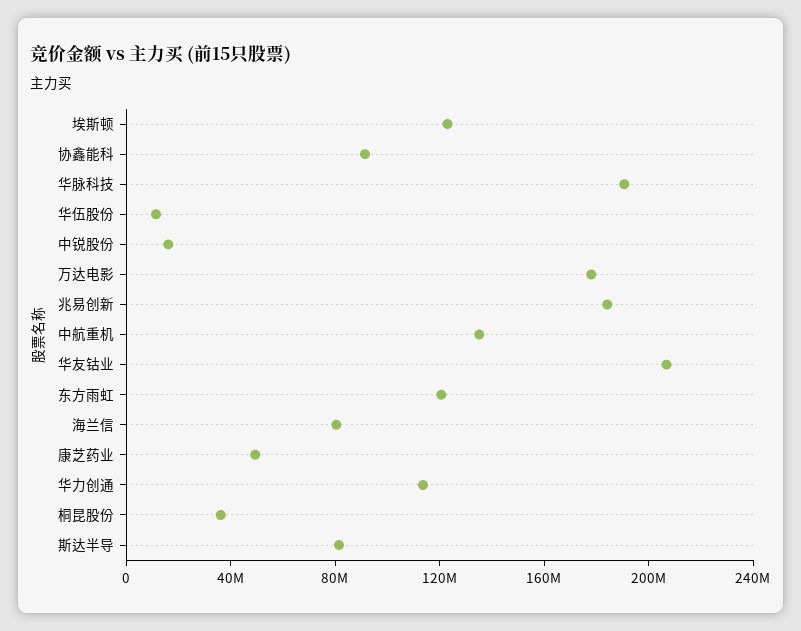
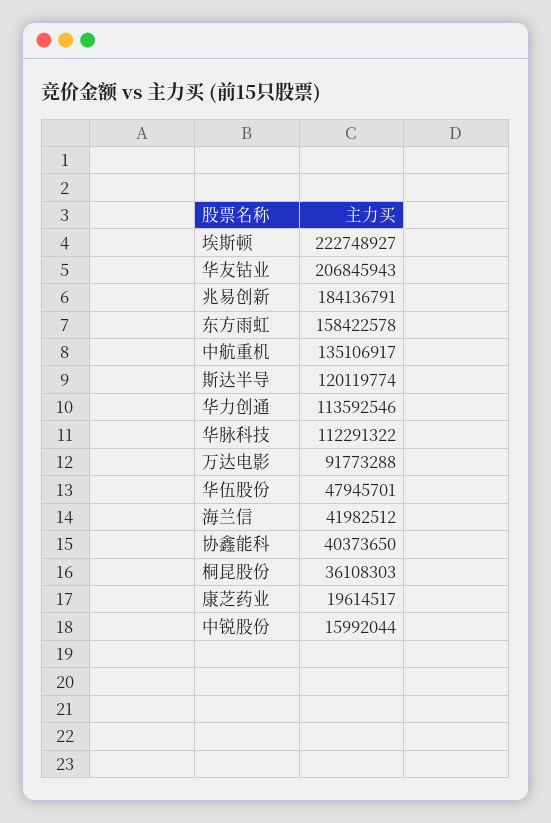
  {
-   "埃斯顿": 120000000,
+   "埃斯顿": 222748927,
-   "协鑫能科": 90000000,
+   "协鑫能科": 40373650,
-   "华脉科技": 190000000,
+   "华脉科技": 112291322,
-   "华伍股份": 10000000,
+   "华伍股份": 47945701,
    "中锐股份": 15992044,
-   "万达电影": 180000000,
+   "万达电影": 91773288,
    "兆易创新": 184136791,
    "中航重机": 135106917,
    "华友钴业": 206845943,
-   "东方雨虹": 120000000,
+   "东方雨虹": 158422578,
-   "海兰信": 80000000,
+   "海兰信": 41982512,
-   "康芝药业": 50000000,
+   "康芝药业": 19614517,
    "华力创通": 113592546,
    "桐昆股份": 36108303,
-   "斯达半导": 80000000
+   "斯达半导": 120119774
  }

